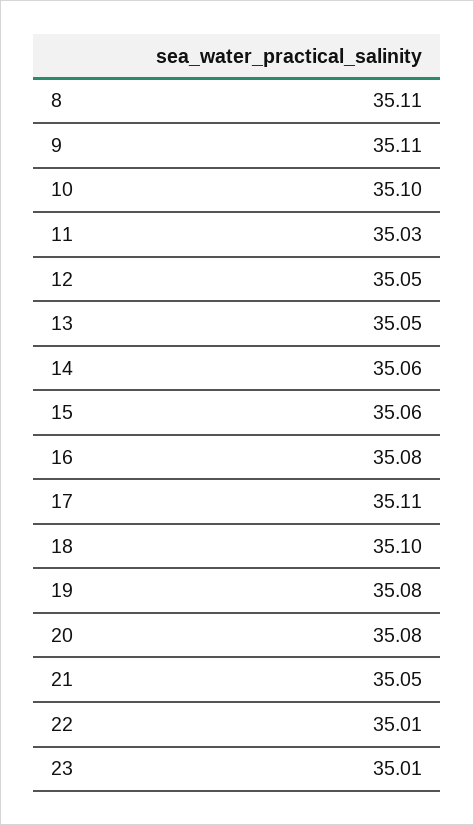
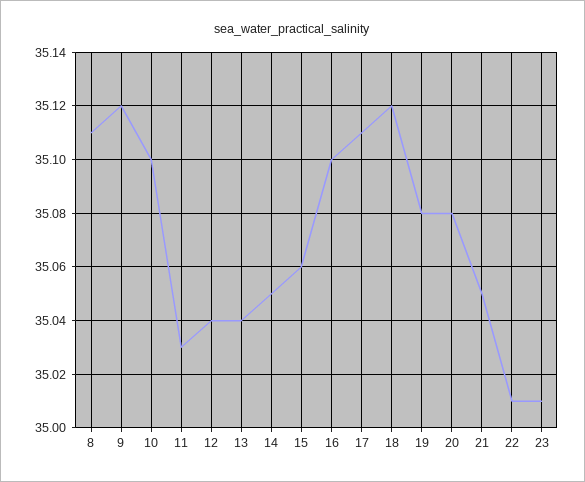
  {
    "8": 35.11,
-   "9": 35.11,
+   "9": 35.12,
    "10": 35.1,
    "11": 35.03,
-   "12": 35.05,
+   "12": 35.04,
-   "13": 35.05,
+   "13": 35.04,
-   "14": 35.06,
+   "14": 35.05,
    "15": 35.06,
-   "16": 35.08,
+   "16": 35.1,
    "17": 35.11,
-   "18": 35.1,
+   "18": 35.12,
    "19": 35.08,
    "20": 35.08,
    "21": 35.05,
    "22": 35.01,
    "23": 35.01
  }

